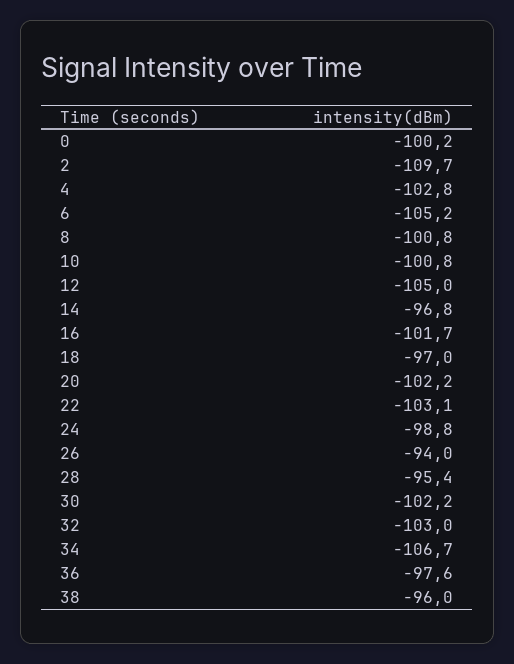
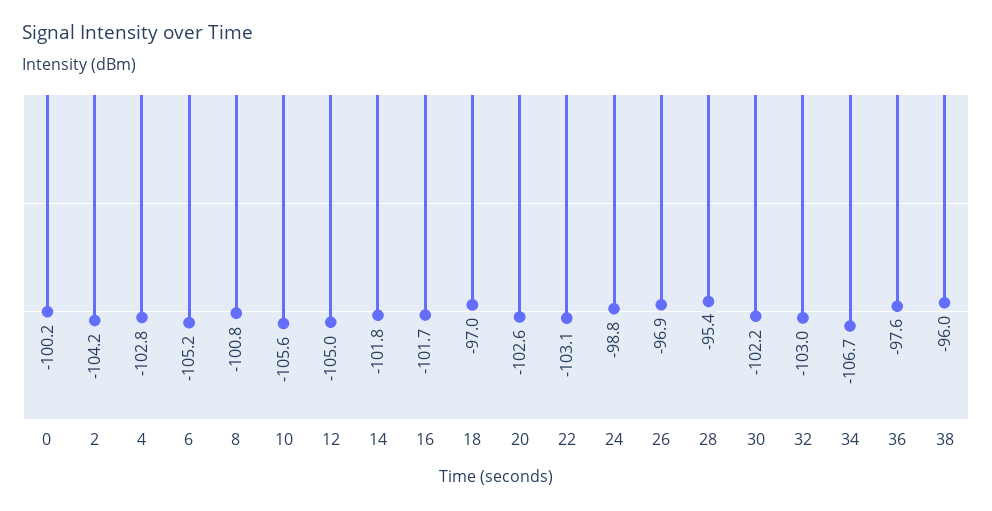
  {
    "0": -100.2,
-   "2": -109.7,
+   "2": -104.2,
    "4": -102.8,
    "6": -105.2,
    "8": -100.8,
-   "10": -100.8,
+   "10": -105.6,
    "12": -105,
-   "14": -96.8,
+   "14": -101.8,
    "16": -101.7,
    "18": -97,
-   "20": -102.2,
+   "20": -102.6,
    "22": -103.1,
    "24": -98.8,
-   "26": -94,
+   "26": -96.9,
    "28": -95.4,
    "30": -102.2,
    "32": -103,
    "34": -106.7,
    "36": -97.6,
    "38": -96
  }

